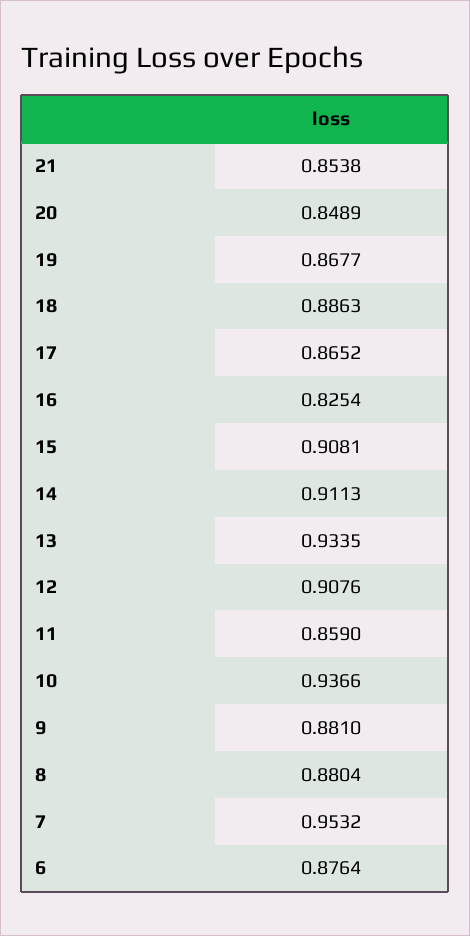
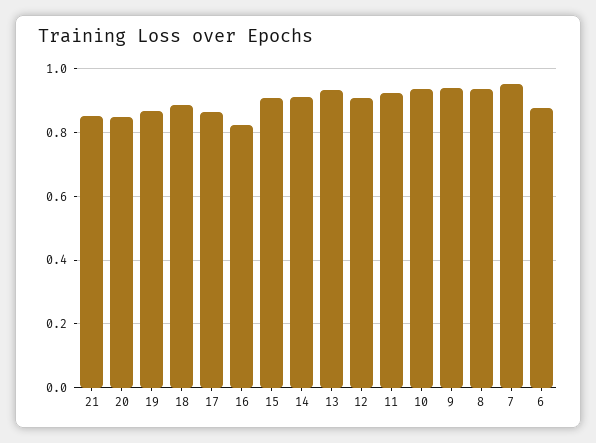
  {
    "21": 0.8538,
    "20": 0.8489,
    "19": 0.8677,
    "18": 0.8863,
    "17": 0.8652,
    "16": 0.8254,
    "15": 0.9081,
    "14": 0.9113,
    "13": 0.9335,
    "12": 0.9076,
-   "11": 0.859,
+   "11": 0.92,
    "10": 0.9366,
-   "9": 0.881,
+   "9": 0.94,
-   "8": 0.8804,
+   "8": 0.94,
    "7": 0.9532,
    "6": 0.8764
  }

